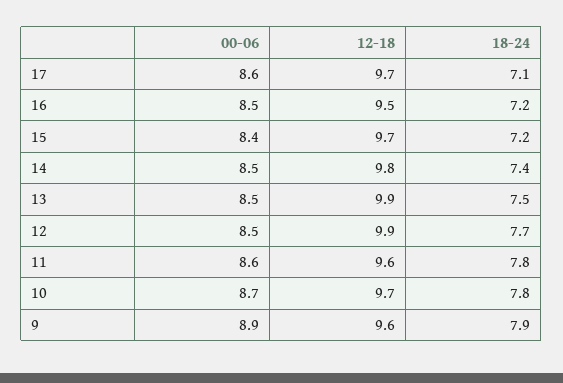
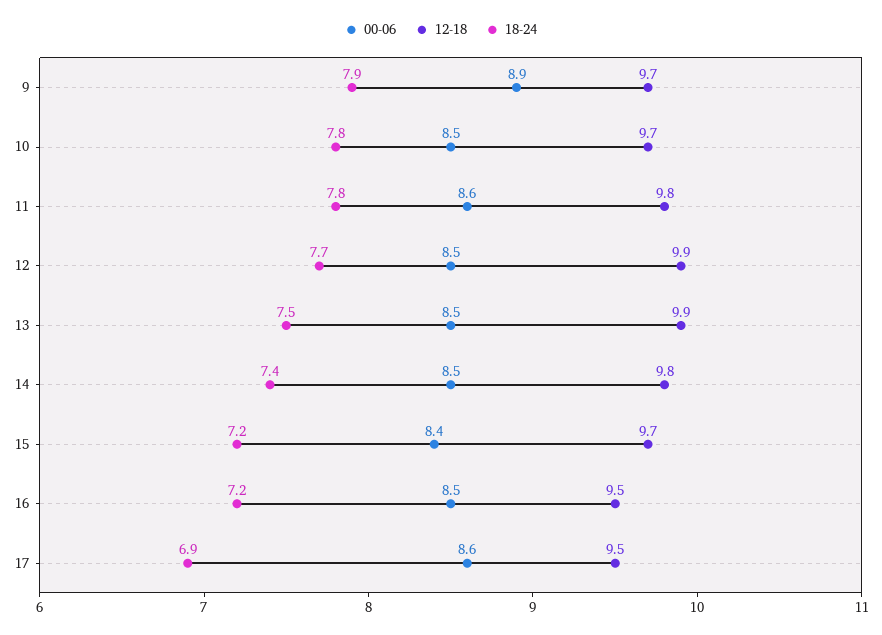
  {
    "00-06": {
      "17": 8.6,
      "16": 8.5,
      "15": 8.4,
      "14": 8.5,
      "13": 8.5,
      "12": 8.5,
      "11": 8.6,
-     "10": 8.7,
+     "10": 8.5,
      "9": 8.9
    },
    "12-18": {
-     "17": 9.7,
+     "17": 9.5,
      "16": 9.5,
      "15": 9.7,
      "14": 9.8,
      "13": 9.9,
      "12": 9.9,
-     "11": 9.6,
+     "11": 9.8,
      "10": 9.7,
-     "9": 9.6
+     "9": 9.7
    },
    "18-24": {
-     "17": 7.1,
+     "17": 6.9,
      "16": 7.2,
      "15": 7.2,
      "14": 7.4,
      "13": 7.5,
      "12": 7.7,
      "11": 7.8,
      "10": 7.8,
      "9": 7.9
    }
  }

